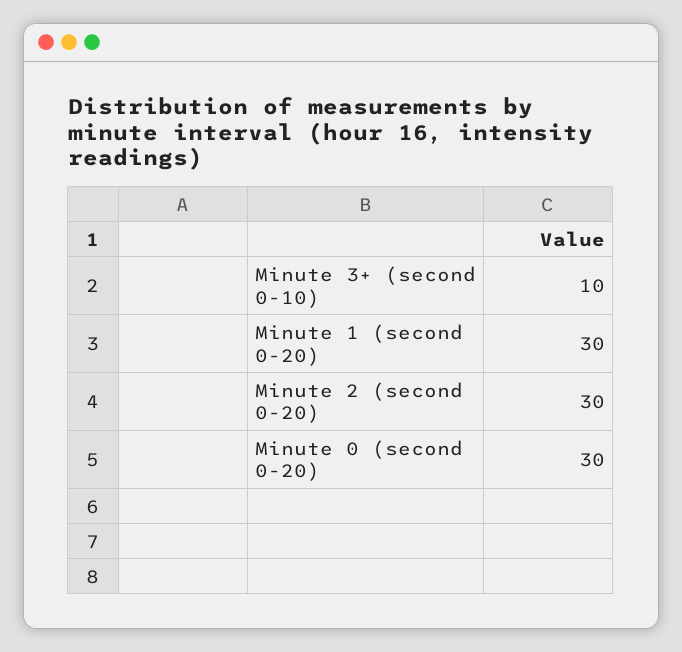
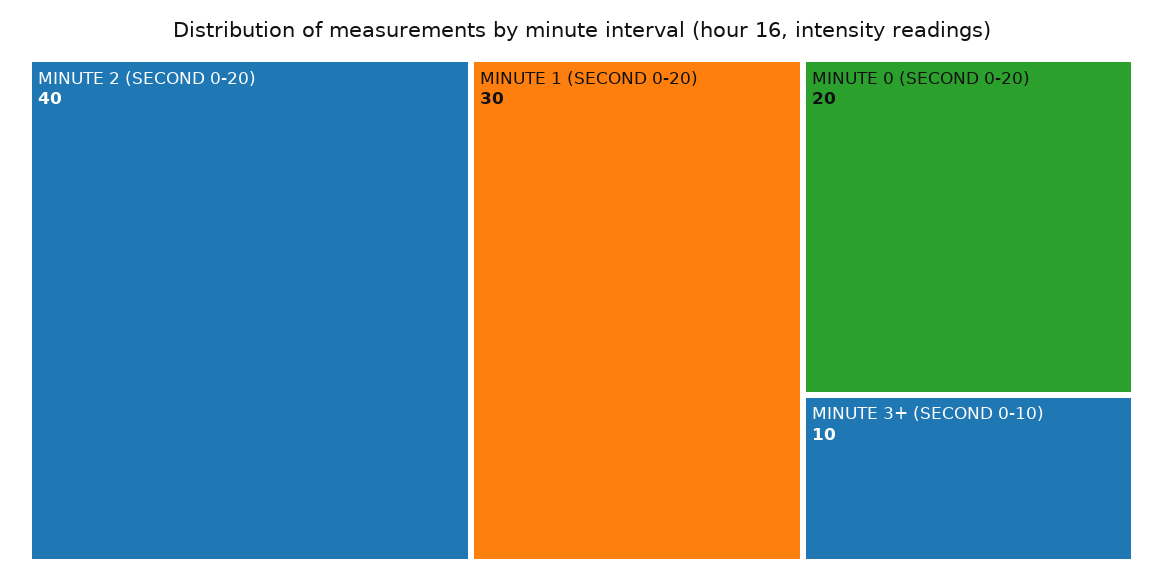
  {
    "Minute 3+ (second 0-10)": 10,
    "Minute 1 (second 0-20)": 30,
-   "Minute 2 (second 0-20)": 30,
+   "Minute 2 (second 0-20)": 40,
-   "Minute 0 (second 0-20)": 30
+   "Minute 0 (second 0-20)": 20
  }

